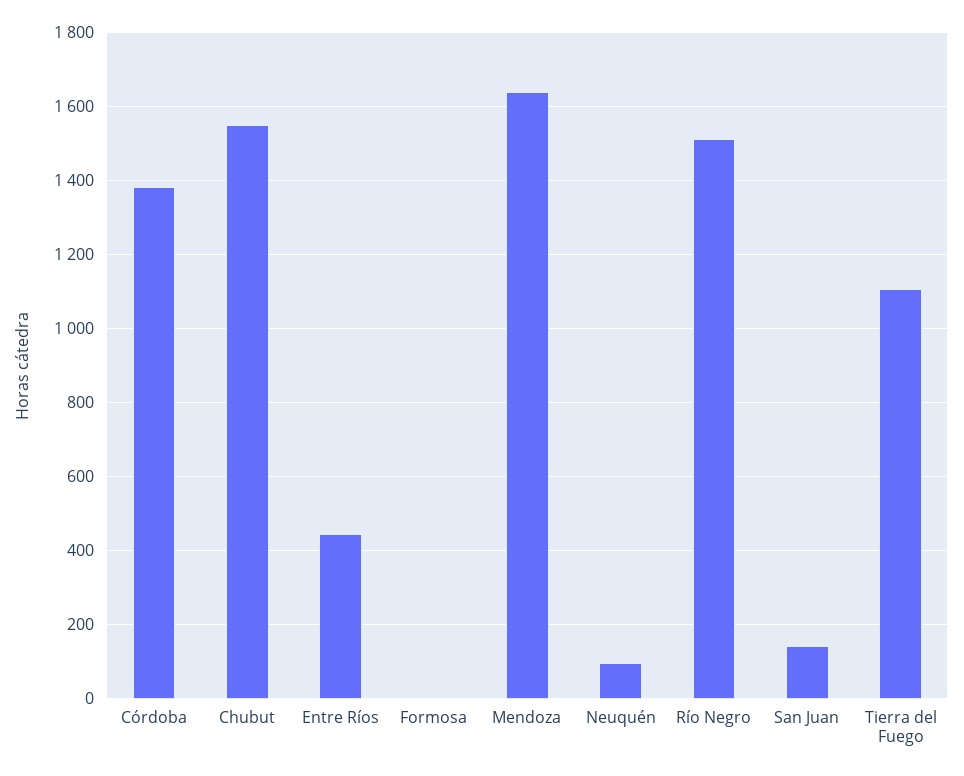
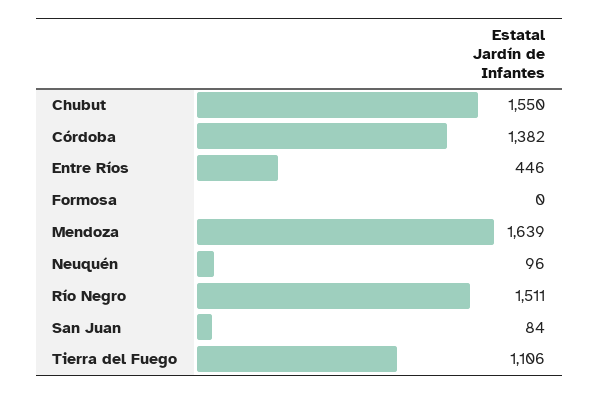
  {
    "Córdoba": 1382,
    "Chubut": 1550,
    "Entre Ríos": 446,
    "Formosa": 0,
    "Mendoza": 1639,
    "Neuquén": 96,
    "Río Negro": 1511,
-   "San Juan": 140,
+   "San Juan": 84,
    "Tierra del Fuego": 1106
  }

